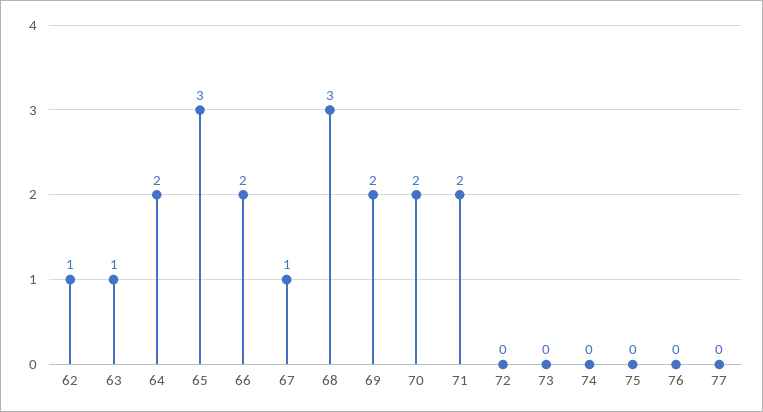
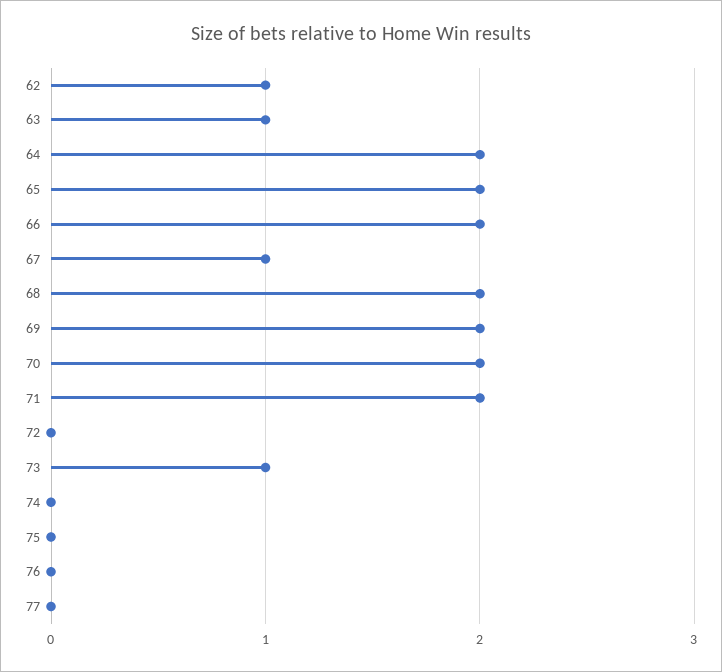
  {
    "62": 1,
    "63": 1,
    "64": 2,
-   "65": 3,
+   "65": 2,
    "66": 2,
    "67": 1,
-   "68": 3,
+   "68": 2,
    "69": 2,
    "70": 2,
    "71": 2,
    "72": 0,
-   "73": 0,
+   "73": 1,
    "74": 0,
    "75": 0,
    "76": 0,
    "77": 0
  }

